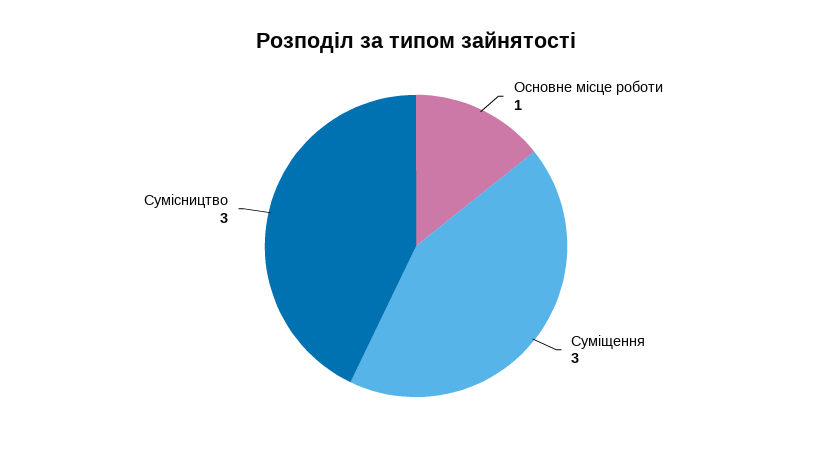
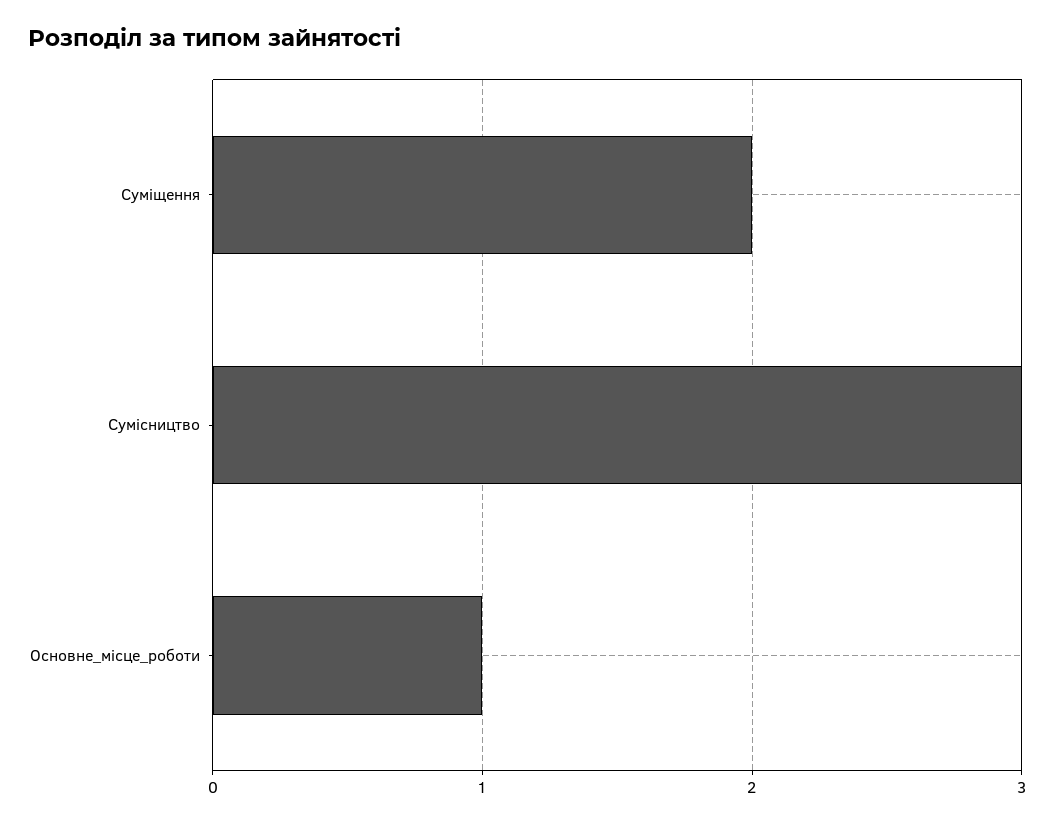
  {
    "Основне місце роботи": 1,
-   "Суміщення": 3,
+   "Суміщення": 2,
    "Сумісництво": 3
  }

